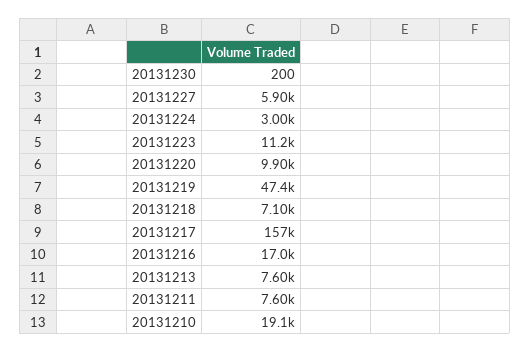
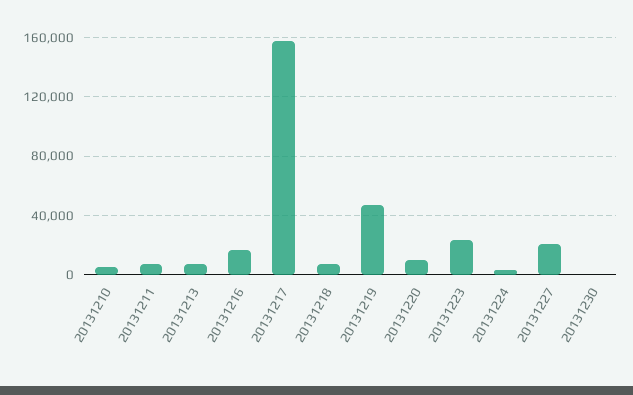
  {
    "20131230": 200,
-   "20131227": 5900,
+   "20131227": 20000,
    "20131224": 3000,
-   "20131223": 11200,
+   "20131223": 25000,
    "20131220": 9900,
    "20131219": 47400,
    "20131218": 7100,
    "20131217": 157000,
    "20131216": 17000,
    "20131213": 7600,
    "20131211": 7600,
-   "20131210": 19100
+   "20131210": 5000
  }

